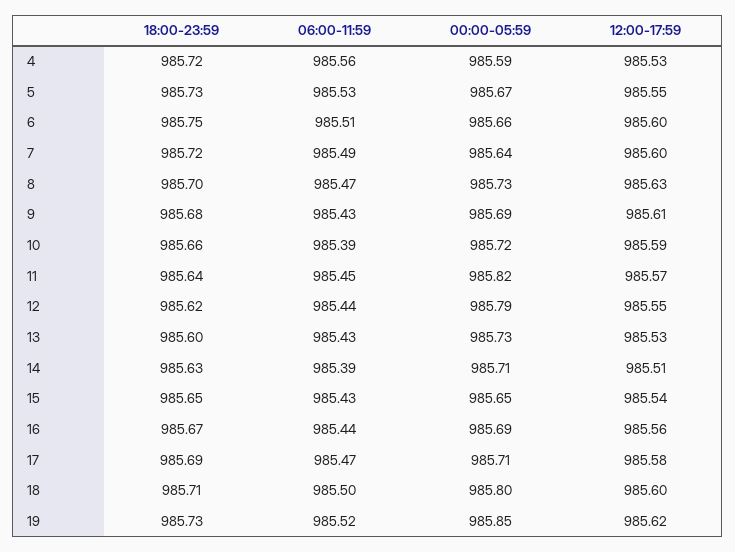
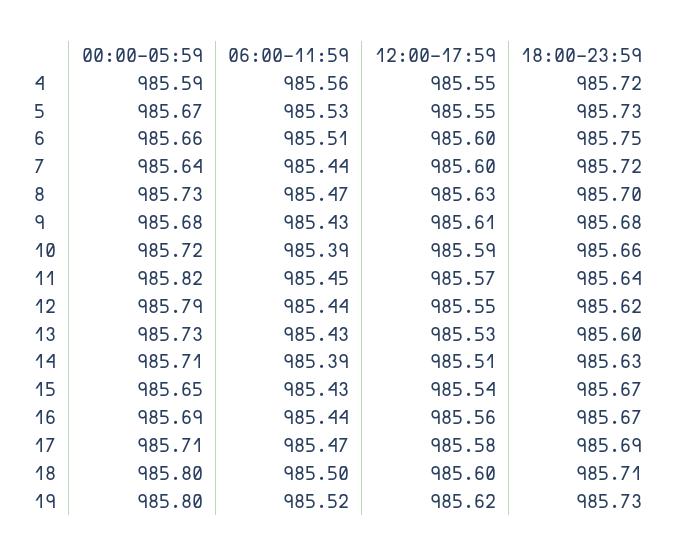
  {
    "18:00-23:59": {
      "4": 985.72,
      "5": 985.73,
      "6": 985.75,
      "7": 985.72,
      "8": 985.7,
      "9": 985.68,
      "10": 985.66,
      "11": 985.64,
      "12": 985.62,
      "13": 985.6,
      "14": 985.63,
-     "15": 985.65,
+     "15": 985.67,
      "16": 985.67,
      "17": 985.69,
      "18": 985.71,
      "19": 985.73
    },
    "06:00-11:59": {
      "4": 985.56,
      "5": 985.53,
      "6": 985.51,
-     "7": 985.49,
+     "7": 985.44,
      "8": 985.47,
      "9": 985.43,
      "10": 985.39,
      "11": 985.45,
      "12": 985.44,
      "13": 985.43,
      "14": 985.39,
      "15": 985.43,
      "16": 985.44,
      "17": 985.47,
      "18": 985.5,
      "19": 985.52
    },
    "00:00-05:59": {
      "4": 985.59,
      "5": 985.67,
      "6": 985.66,
      "7": 985.64,
      "8": 985.73,
-     "9": 985.69,
+     "9": 985.68,
      "10": 985.72,
      "11": 985.82,
      "12": 985.79,
      "13": 985.73,
      "14": 985.71,
      "15": 985.65,
      "16": 985.69,
      "17": 985.71,
      "18": 985.8,
-     "19": 985.85
+     "19": 985.8
    },
    "12:00-17:59": {
-     "4": 985.53,
+     "4": 985.55,
      "5": 985.55,
      "6": 985.6,
      "7": 985.6,
      "8": 985.63,
      "9": 985.61,
      "10": 985.59,
      "11": 985.57,
      "12": 985.55,
      "13": 985.53,
      "14": 985.51,
      "15": 985.54,
      "16": 985.56,
      "17": 985.58,
      "18": 985.6,
      "19": 985.62
    }
  }

